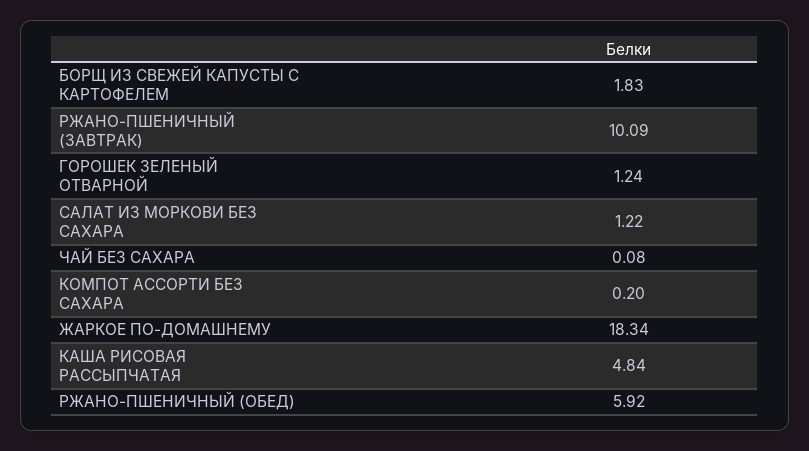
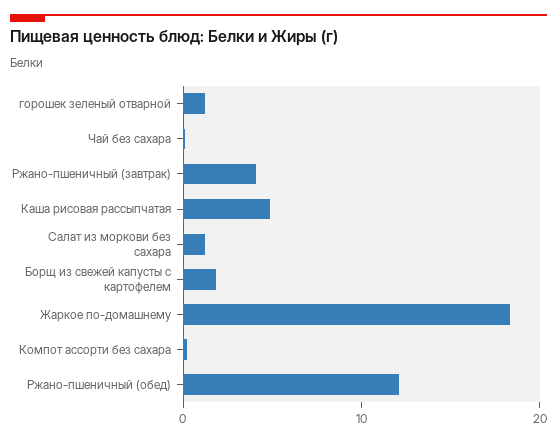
  {
    "БОРЩ ИЗ СВЕЖЕЙ КАПУСТЫ С КАРТОФЕЛЕМ": 1.83,
-   "РЖАНО-ПШЕНИЧНЫЙ (ЗАВТРАК)": 10.09,
+   "РЖАНО-ПШЕНИЧНЫЙ (ЗАВТРАК)": 4,
    "ГОРОШЕК ЗЕЛЕНЫЙ ОТВАРНОЙ": 1.24,
    "САЛАТ ИЗ МОРКОВИ БЕЗ САХАРА": 1.22,
    "ЧАЙ БЕЗ САХАРА": 0.08,
    "КОМПОТ АССОРТИ БЕЗ САХАРА": 0.2,
    "ЖАРКОЕ ПО-ДОМАШНЕМУ": 18.34,
    "КАША РИСОВАЯ РАССЫПЧАТАЯ": 4.84,
-   "РЖАНО-ПШЕНИЧНЫЙ (ОБЕД)": 5.92
+   "РЖАНО-ПШЕНИЧНЫЙ (ОБЕД)": 12
  }

